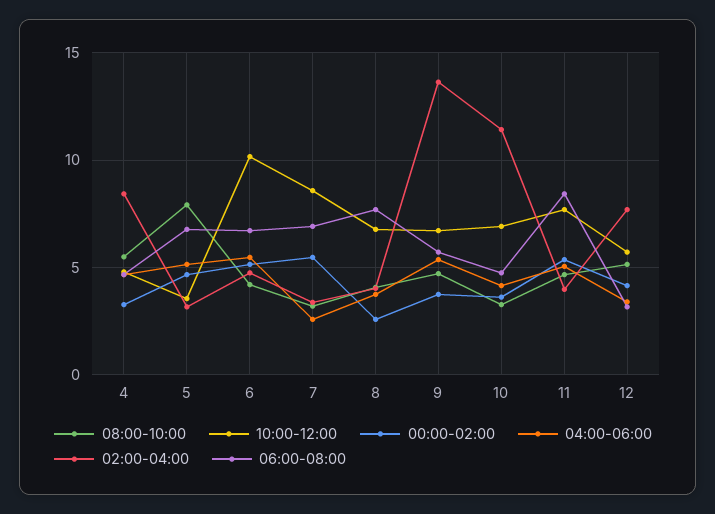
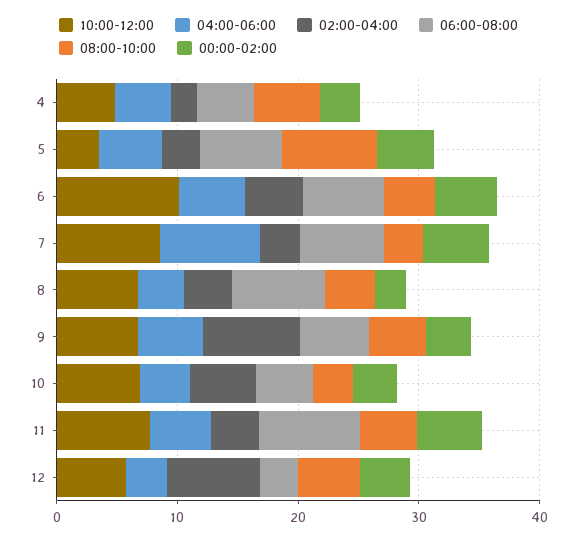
  {
    "08:00-10:00": {
      "4": 5.5,
      "5": 8,
      "6": 4,
      "7": 3,
      "8": 4,
      "9": 4.5,
      "10": 3.5,
      "11": 4.5,
      "12": 5
    },
    "10:00-12:00": {
      "4": 5,
      "5": 3.5,
      "6": 10,
      "7": 8.5,
      "8": 7,
      "9": 6.5,
      "10": 7,
      "11": 7.5,
      "12": 5.5
    },
    "00:00-02:00": {
      "4": 3.5,
      "5": 4.5,
      "6": 5,
      "7": 5.5,
      "8": 2.5,
      "9": 4,
      "10": 3.5,
      "11": 5.5,
      "12": 4
    },
    "04:00-06:00": {
      "4": 4.5,
      "5": 5,
      "6": 5.5,
-     "7": 2.5,
+     "7": 8,
      "8": 4,
      "9": 5.5,
      "10": 4,
      "11": 5,
      "12": 3.5
    },
    "02:00-04:00": {
-     "4": 8.5,
+     "4": 2,
      "5": 3,
      "6": 5,
      "7": 3.5,
      "8": 4,
-     "9": 13.5,
+     "9": 8,
-     "10": 11.5,
+     "10": 6,
      "11": 4,
      "12": 7.5
    },
    "06:00-08:00": {
      "4": 4.5,
      "5": 7,
      "6": 6.5,
      "7": 7,
      "8": 7.5,
      "9": 5.5,
      "10": 5,
      "11": 8.5,
      "12": 3
    }
  }

